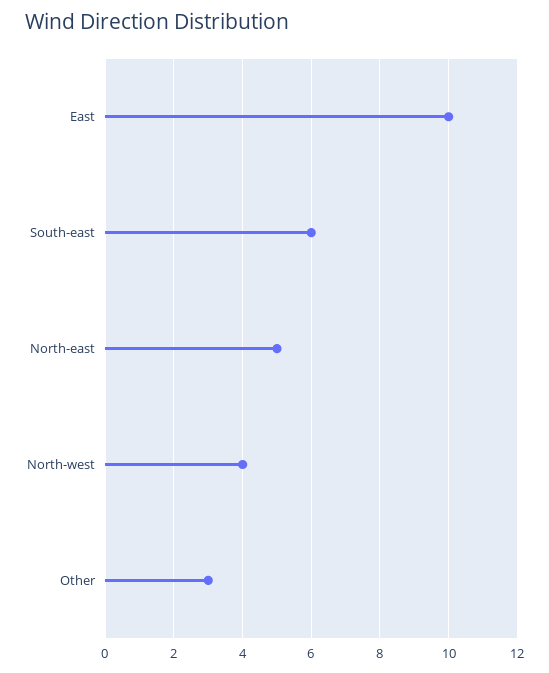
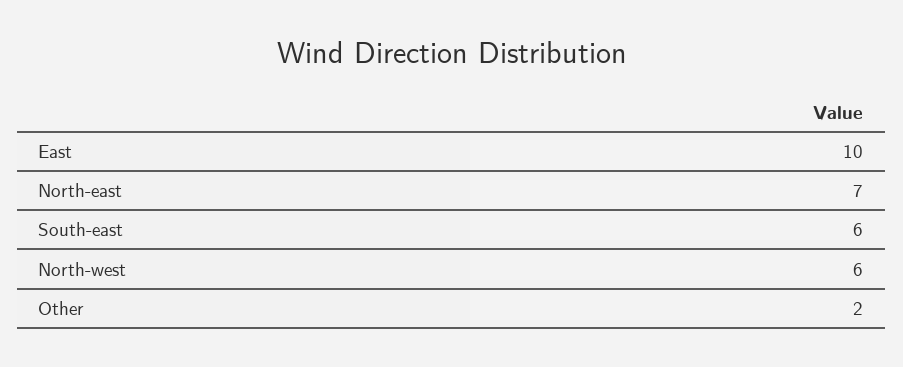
  {
    "East": 10,
    "South-east": 6,
-   "North-east": 5,
+   "North-east": 7,
-   "North-west": 4,
+   "North-west": 6,
-   "Other": 3
+   "Other": 2
  }

